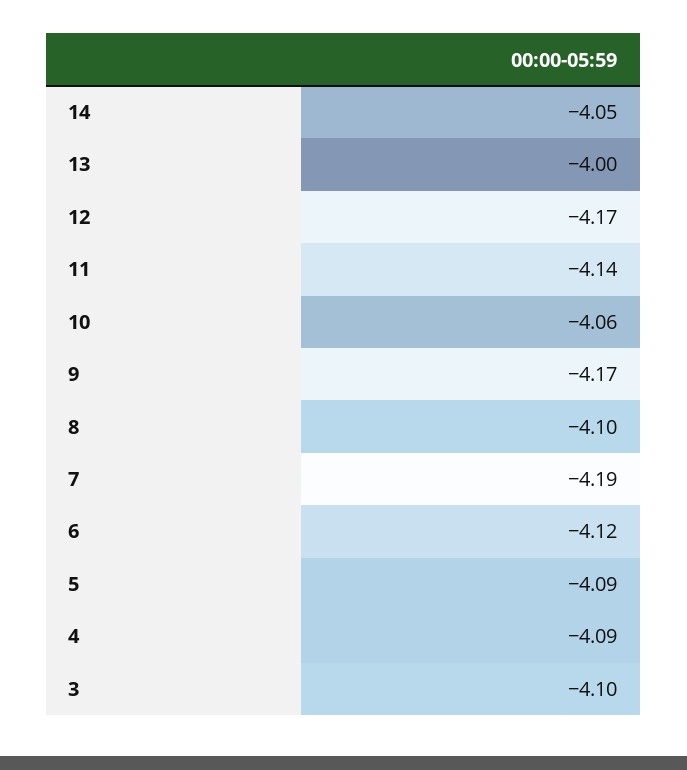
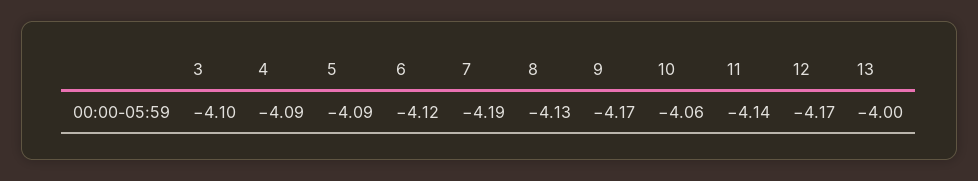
  {
-   "14": -4.05,
    "13": -4,
    "12": -4.17,
    "11": -4.14,
    "10": -4.06,
    "9": -4.17,
-   "8": -4.1,
+   "8": -4.13,
    "7": -4.19,
    "6": -4.12,
    "5": -4.09,
    "4": -4.09,
    "3": -4.1
  }

